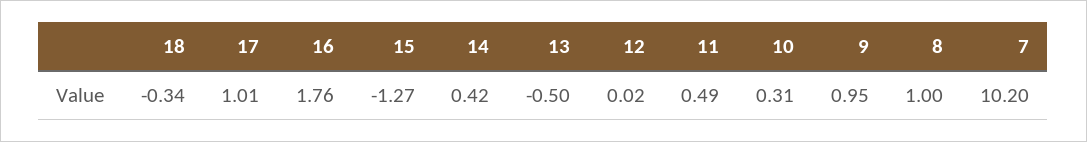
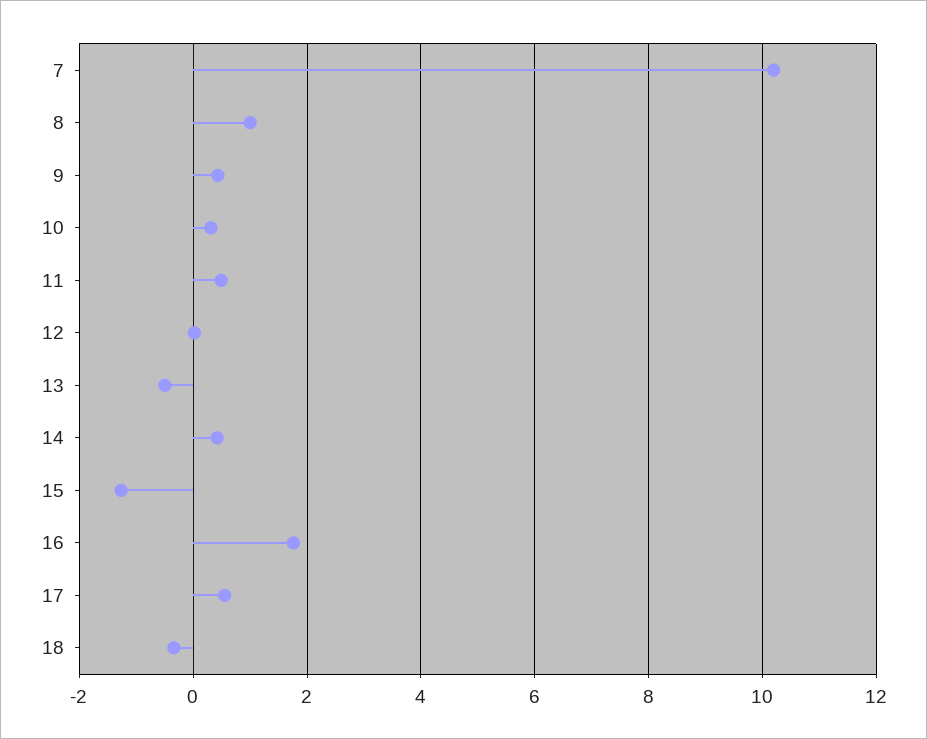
  {
    "18": -0.34,
-   "17": 1.01,
+   "17": 0.6,
    "16": 1.76,
    "15": -1.27,
    "14": 0.42,
    "13": -0.5,
    "12": 0.02,
    "11": 0.49,
    "10": 0.31,
-   "9": 0.95,
+   "9": 0.4,
    "8": 1,
    "7": 10.2
  }

